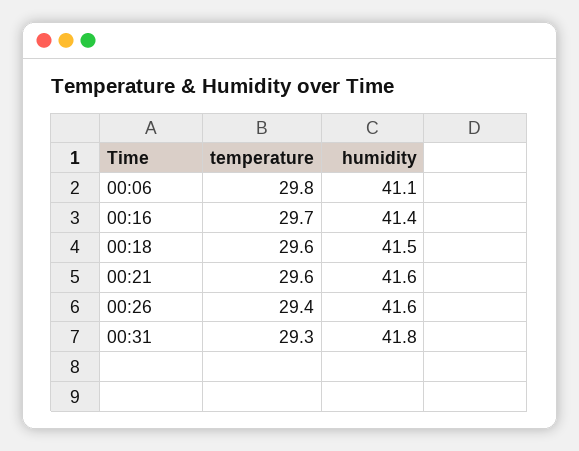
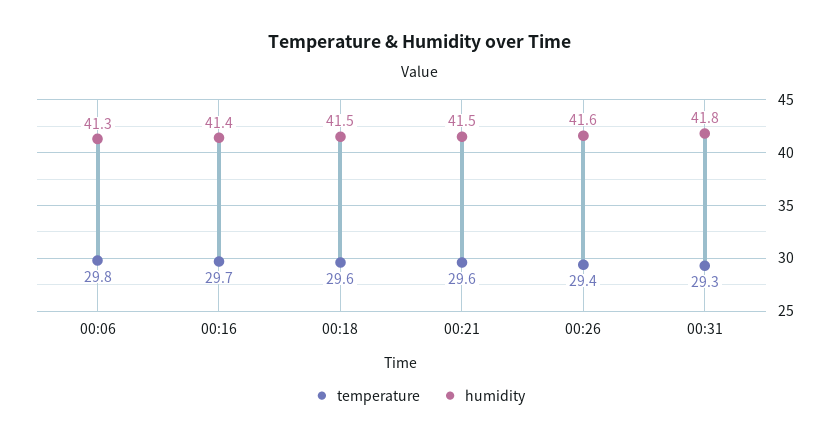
  {
    "temperature": {
      "00:06": 29.8,
      "00:16": 29.7,
      "00:18": 29.6,
      "00:21": 29.6,
      "00:26": 29.4,
      "00:31": 29.3
    },
    "humidity": {
-     "00:06": 41.1,
+     "00:06": 41.3,
      "00:16": 41.4,
      "00:18": 41.5,
-     "00:21": 41.6,
+     "00:21": 41.5,
      "00:26": 41.6,
      "00:31": 41.8
    }
  }

